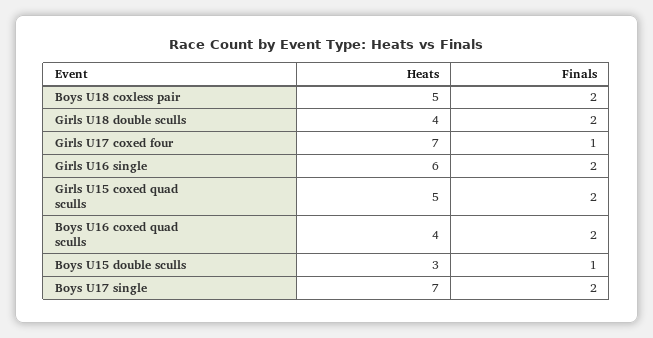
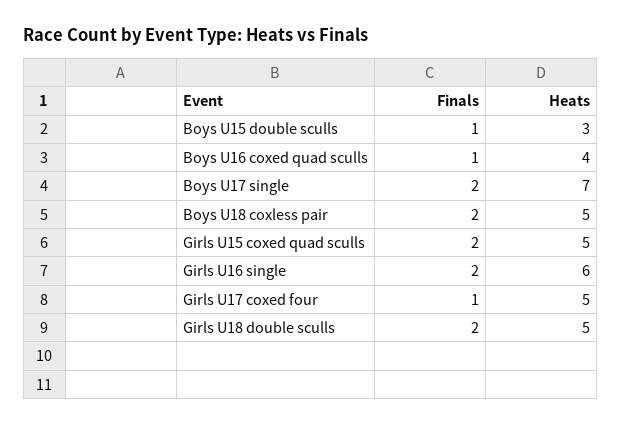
  {
    "Heats": {
      "Boys U18 coxless pair": 5,
-     "Girls U18 double sculls": 4,
+     "Girls U18 double sculls": 5,
-     "Girls U17 coxed four": 7,
+     "Girls U17 coxed four": 5,
      "Girls U16 single": 6,
      "Girls U15 coxed quad sculls": 5,
      "Boys U16 coxed quad sculls": 4,
      "Boys U15 double sculls": 3,
      "Boys U17 single": 7
    },
    "Finals": {
      "Boys U18 coxless pair": 2,
      "Girls U18 double sculls": 2,
      "Girls U17 coxed four": 1,
      "Girls U16 single": 2,
      "Girls U15 coxed quad sculls": 2,
-     "Boys U16 coxed quad sculls": 2,
+     "Boys U16 coxed quad sculls": 1,
      "Boys U15 double sculls": 1,
      "Boys U17 single": 2
    }
  }

